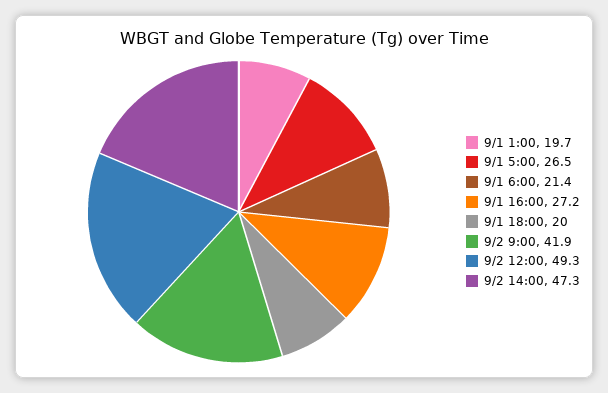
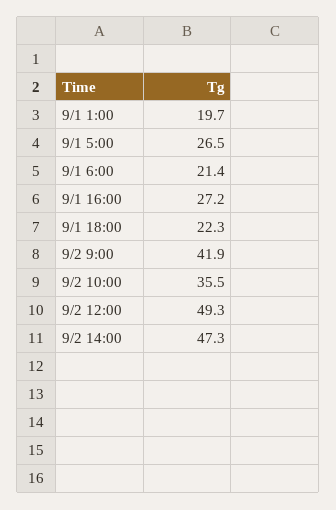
  {
    "9/1 1:00": 19.7,
    "9/1 5:00": 26.5,
    "9/1 6:00": 21.4,
    "9/1 16:00": 27.2,
-   "9/1 18:00": 20,
+   "9/1 18:00": 22.3,
    "9/2 9:00": 41.9,
    "9/2 12:00": 49.3,
-   "9/2 14:00": 47.3
+   "9/2 14:00": 47.3,
+   "9/2 10:00": 35.5
  }

